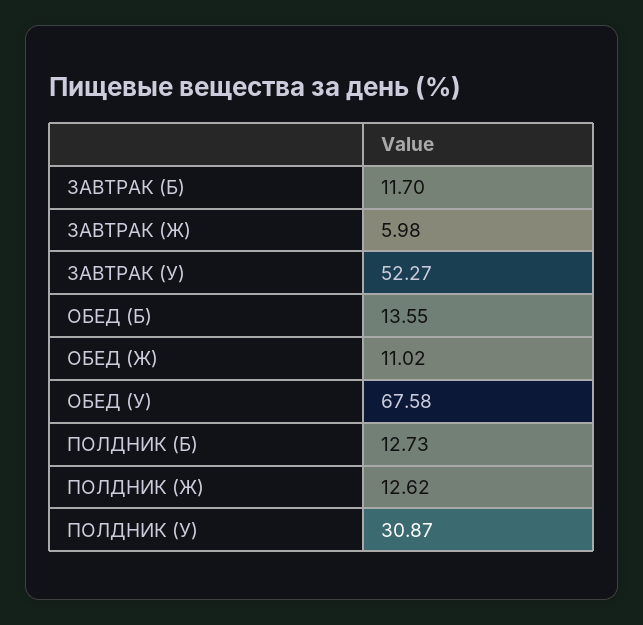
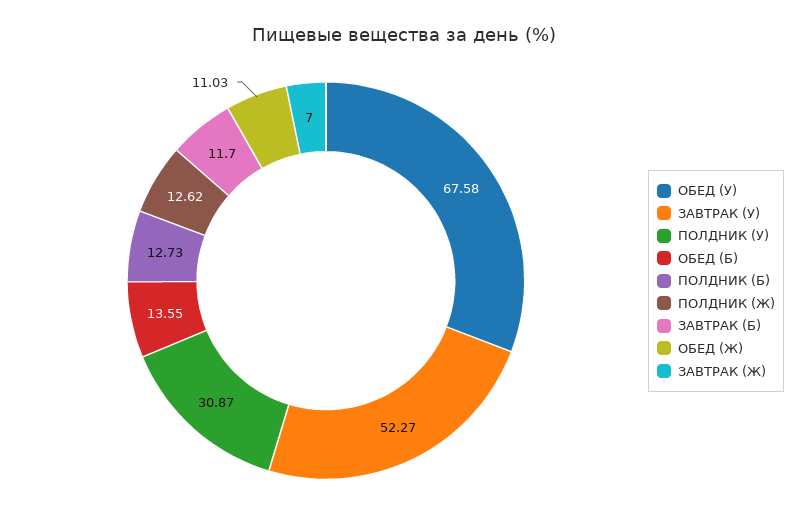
  {
    "ЗАВТРАК (Б)": 11.7,
-   "ЗАВТРАК (Ж)": 5.98,
+   "ЗАВТРАК (Ж)": 7,
    "ЗАВТРАК (У)": 52.27,
    "ОБЕД (Б)": 13.55,
-   "ОБЕД (Ж)": 11.02,
+   "ОБЕД (Ж)": 11.03,
    "ОБЕД (У)": 67.58,
    "ПОЛДНИК (Б)": 12.73,
    "ПОЛДНИК (Ж)": 12.62,
    "ПОЛДНИК (У)": 30.87
  }

